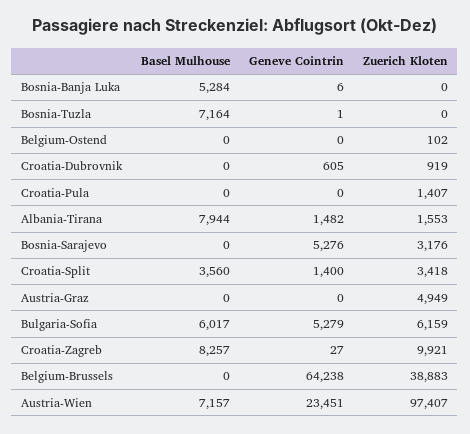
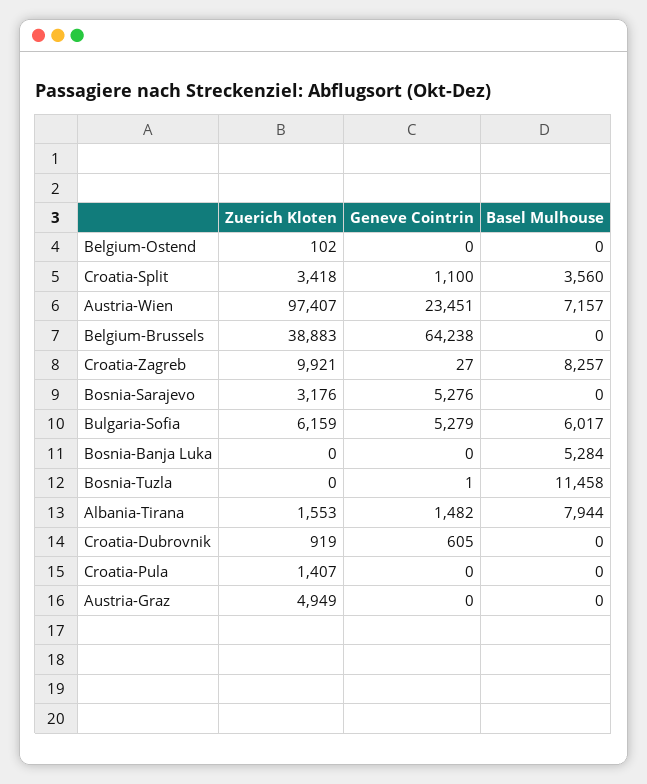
  {
    "Basel Mulhouse": {
      "Bosnia-Banja Luka": 5284,
-     "Bosnia-Tuzla": 7164,
+     "Bosnia-Tuzla": 11458,
      "Belgium-Ostend": 0,
      "Croatia-Dubrovnik": 0,
      "Croatia-Pula": 0,
      "Albania-Tirana": 7944,
      "Bosnia-Sarajevo": 0,
      "Croatia-Split": 3560,
      "Austria-Graz": 0,
      "Bulgaria-Sofia": 6017,
      "Croatia-Zagreb": 8257,
      "Belgium-Brussels": 0,
      "Austria-Wien": 7157
    },
    "Geneve Cointrin": {
-     "Bosnia-Banja Luka": 6,
+     "Bosnia-Banja Luka": 0,
      "Bosnia-Tuzla": 1,
      "Belgium-Ostend": 0,
      "Croatia-Dubrovnik": 605,
      "Croatia-Pula": 0,
      "Albania-Tirana": 1482,
      "Bosnia-Sarajevo": 5276,
-     "Croatia-Split": 1400,
+     "Croatia-Split": 1100,
      "Austria-Graz": 0,
      "Bulgaria-Sofia": 5279,
      "Croatia-Zagreb": 27,
      "Belgium-Brussels": 64238,
      "Austria-Wien": 23451
    },
    "Zuerich Kloten": {
      "Bosnia-Banja Luka": 0,
      "Bosnia-Tuzla": 0,
      "Belgium-Ostend": 102,
      "Croatia-Dubrovnik": 919,
      "Croatia-Pula": 1407,
      "Albania-Tirana": 1553,
      "Bosnia-Sarajevo": 3176,
      "Croatia-Split": 3418,
      "Austria-Graz": 4949,
      "Bulgaria-Sofia": 6159,
      "Croatia-Zagreb": 9921,
      "Belgium-Brussels": 38883,
      "Austria-Wien": 97407
    }
  }

